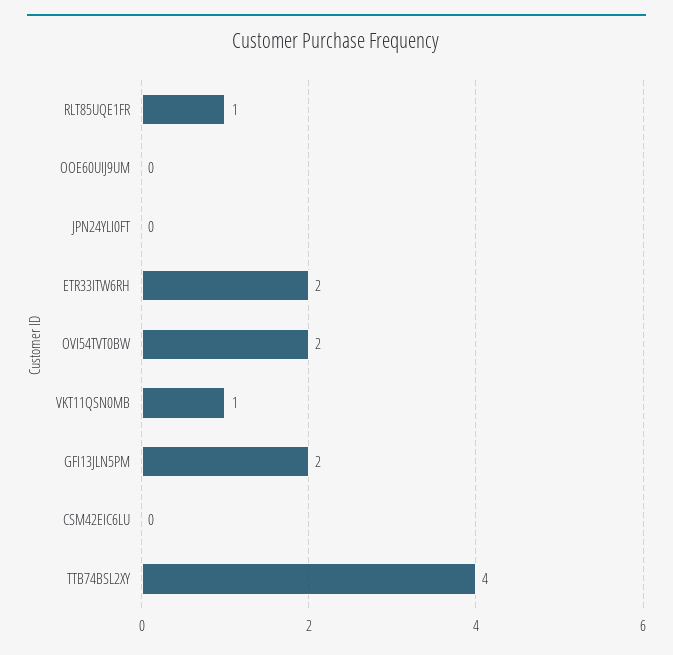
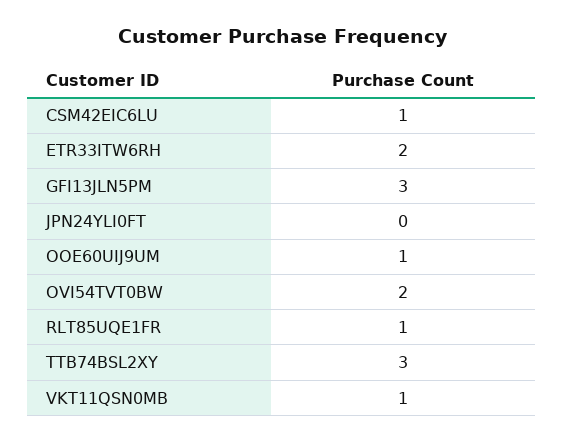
  {
    "RLT85UQE1FR": 1,
-   "OOE60UIJ9UM": 0,
+   "OOE60UIJ9UM": 1,
    "JPN24YLI0FT": 0,
    "ETR33ITW6RH": 2,
    "OVI54TVT0BW": 2,
    "VKT11QSN0MB": 1,
-   "GFI13JLN5PM": 2,
+   "GFI13JLN5PM": 3,
-   "CSM42EIC6LU": 0,
+   "CSM42EIC6LU": 1,
-   "TTB74BSL2XY": 4
+   "TTB74BSL2XY": 3
  }

